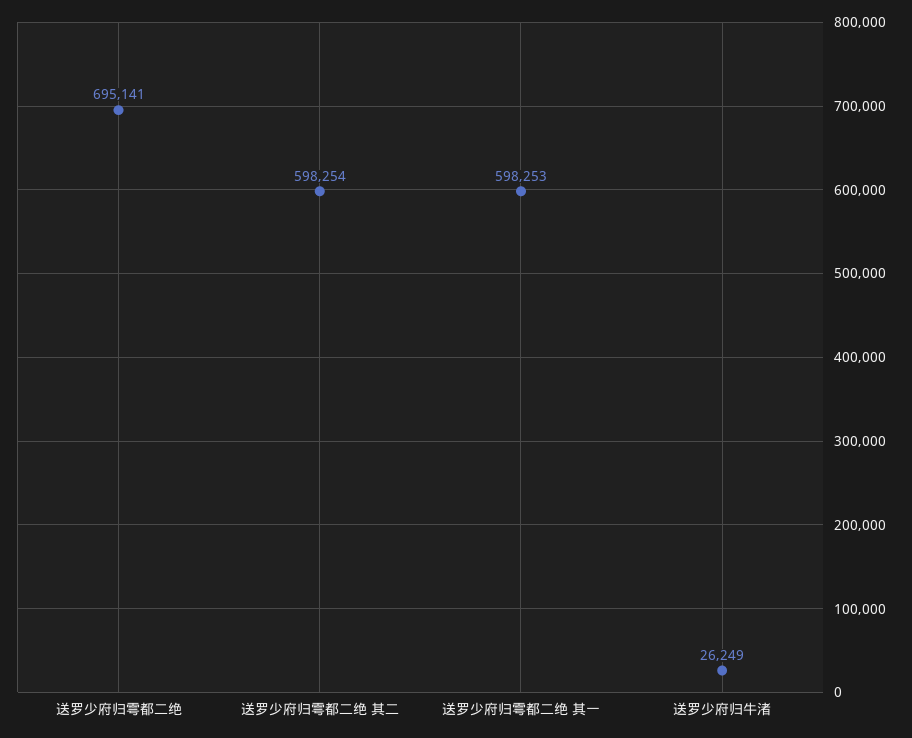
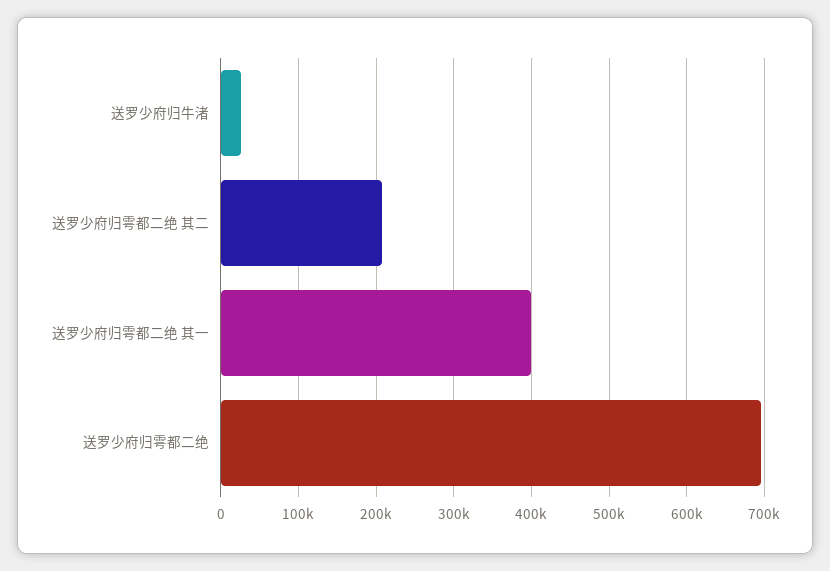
  {
    "送罗少府归雩都二绝": 695141,
-   "送罗少府归雩都二绝 其二": 598254,
+   "送罗少府归雩都二绝 其二": 210000,
-   "送罗少府归雩都二绝 其一": 598253,
+   "送罗少府归雩都二绝 其一": 400000,
    "送罗少府归牛渚": 26249
  }

